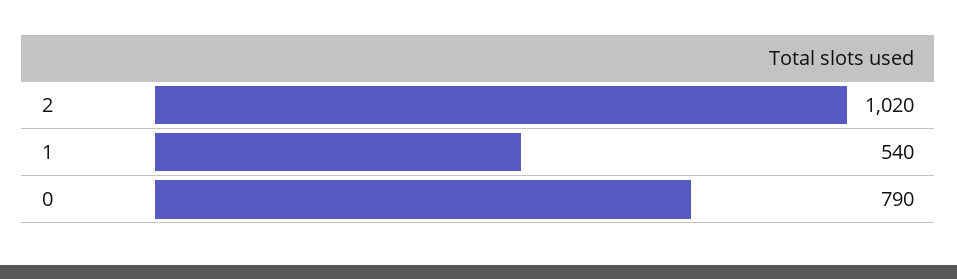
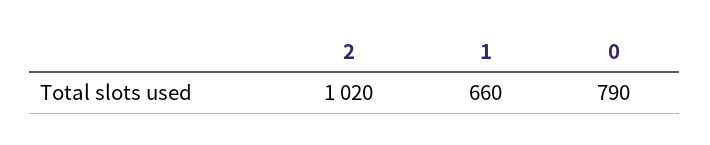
  {
    "2": 1020,
-   "1": 540,
+   "1": 660,
    "0": 790
  }

